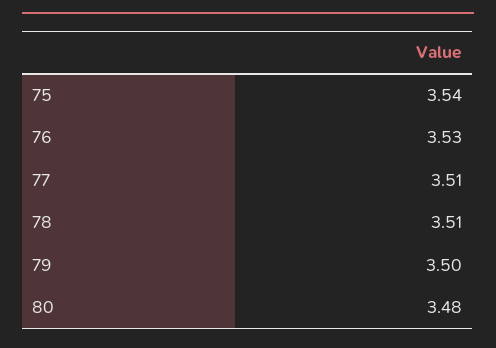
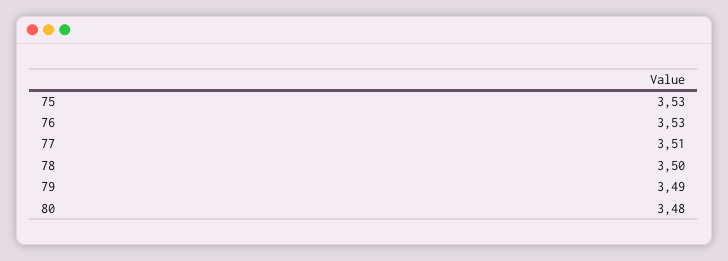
  {
-   "75": 3.54,
+   "75": 3.53,
    "76": 3.53,
    "77": 3.51,
-   "78": 3.51,
+   "78": 3.5,
-   "79": 3.5,
+   "79": 3.49,
    "80": 3.48
  }

